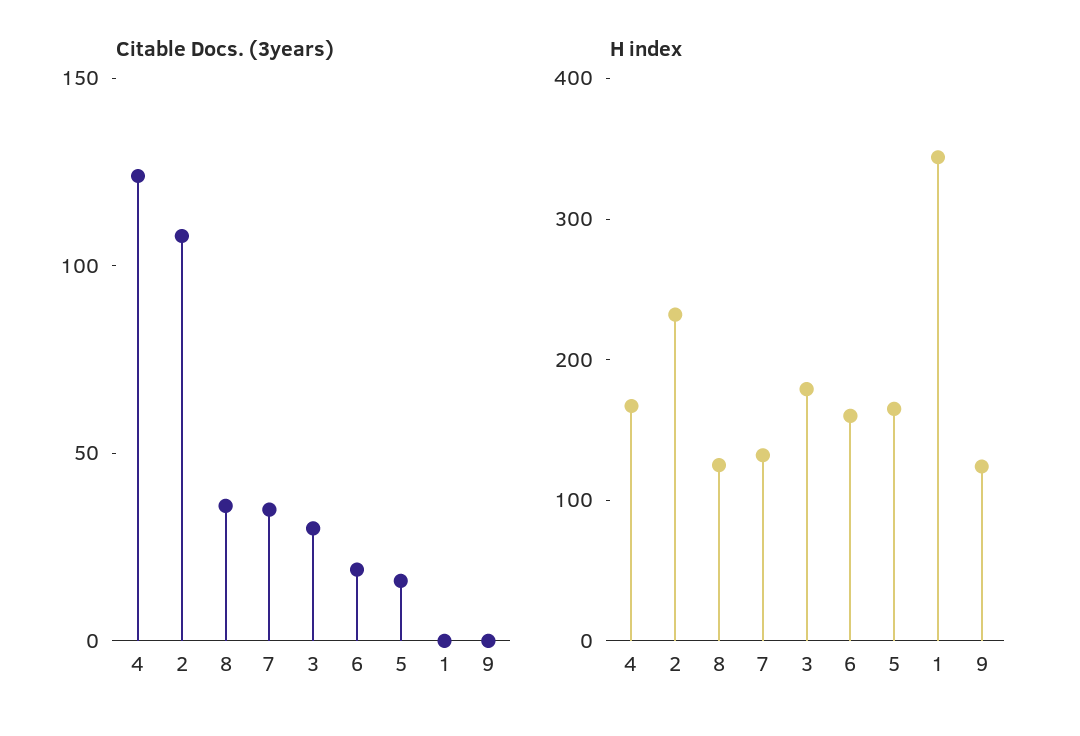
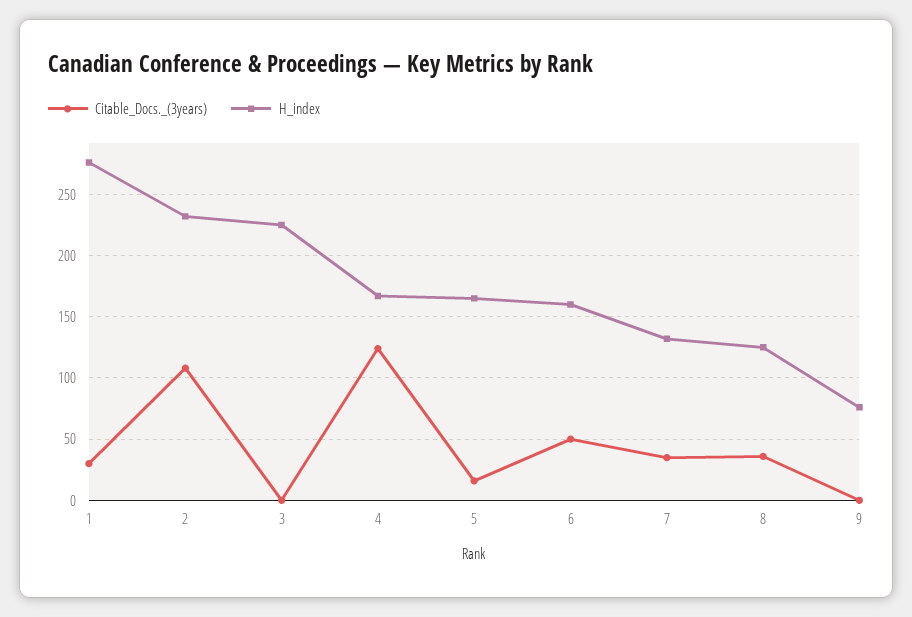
  {
    "Citable Docs. (3years)": {
      "4": 125,
      "2": 110,
      "8": 35,
      "7": 35,
-     "3": 30,
+     "3": 0,
-     "6": 20,
+     "6": 50,
      "5": 15,
-     "1": 0,
+     "1": 30,
      "9": 0
    },
    "H index": {
      "4": 165,
      "2": 230,
      "8": 125,
      "7": 130,
-     "3": 180,
+     "3": 225,
      "6": 160,
      "5": 165,
-     "1": 340,
+     "1": 275,
-     "9": 120
+     "9": 75
    }
  }

